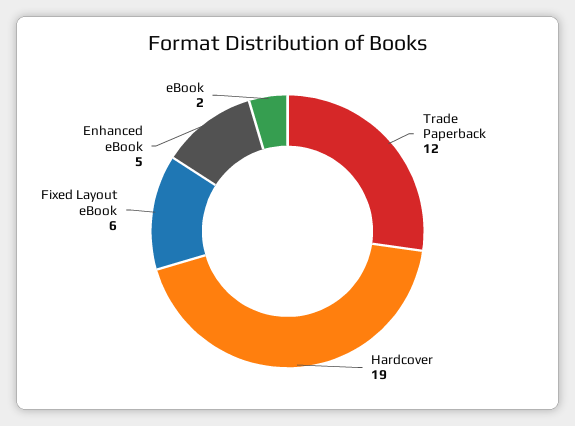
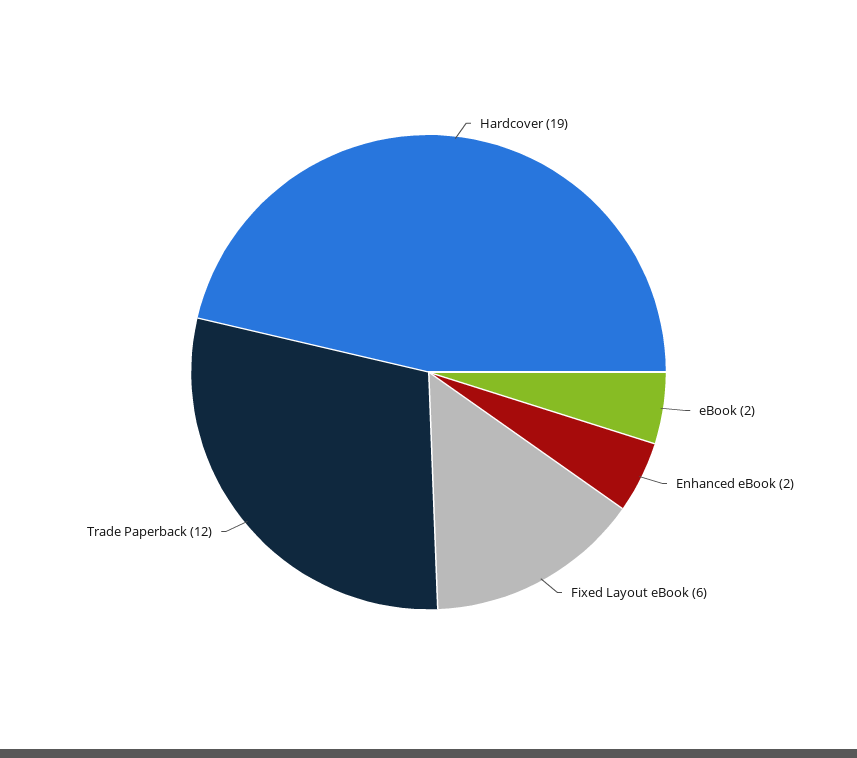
  {
    "Trade Paperback": 12,
    "Hardcover": 19,
    "Fixed Layout eBook": 6,
-   "Enhanced eBook": 5,
+   "Enhanced eBook": 2,
    "eBook": 2
  }

